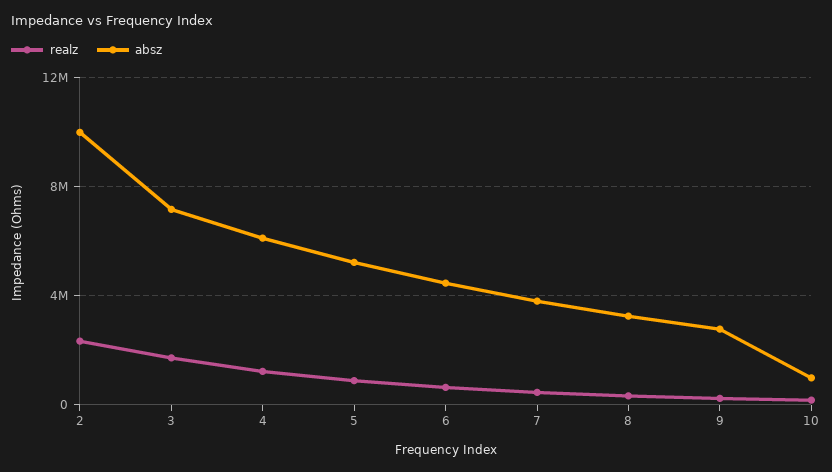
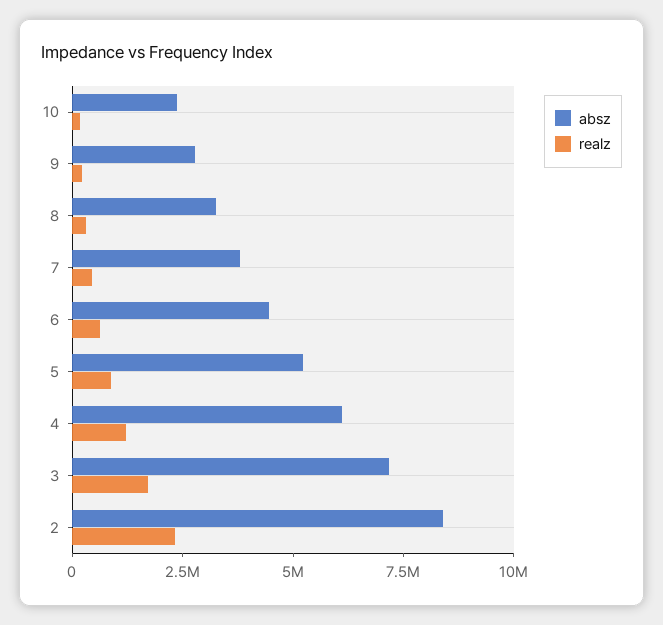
  {
    "realz": {
      "2": 2500000,
      "3": 1500000,
      "4": 1000000,
      "5": 1000000,
      "6": 500000,
      "7": 500000,
      "8": 500000,
      "9": 0,
      "10": 0
    },
    "absz": {
-     "2": 10000000,
+     "2": 8500000,
      "3": 7000000,
      "4": 6000000,
      "5": 5000000,
      "6": 4500000,
      "7": 4000000,
      "8": 3000000,
      "9": 3000000,
-     "10": 1000000
+     "10": 2500000
    }
  }

